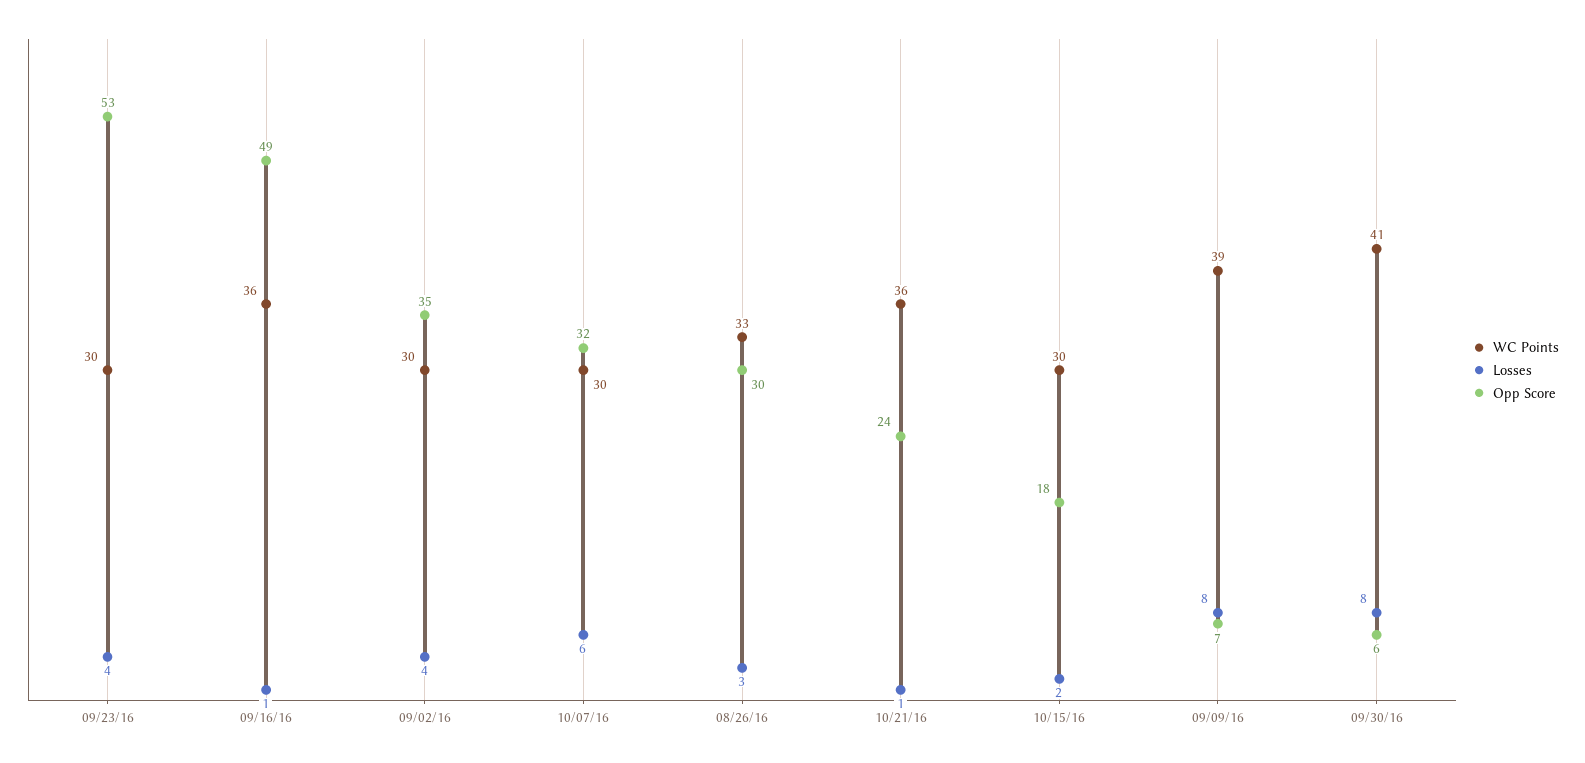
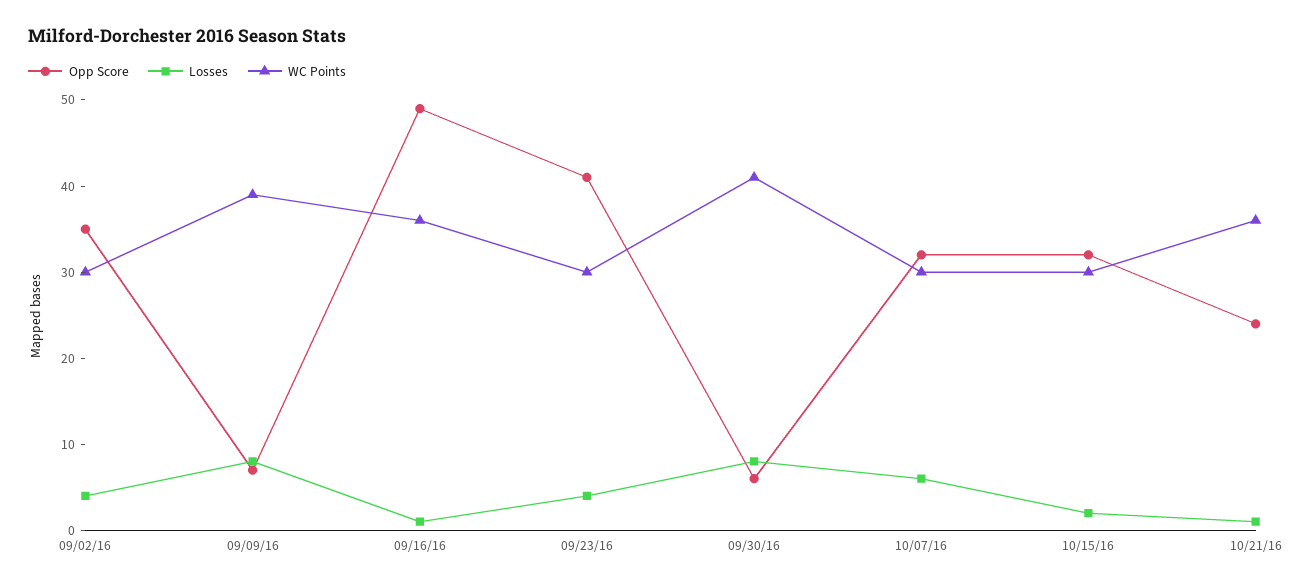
  {
    "WC Points": {
      "09/23/16": 30,
      "09/16/16": 36,
      "09/02/16": 30,
      "10/07/16": 30,
-     "08/26/16": 33,
      "10/21/16": 36,
      "10/15/16": 30,
      "09/09/16": 39,
      "09/30/16": 41
    },
    "Losses": {
      "09/23/16": 4,
      "09/16/16": 1,
      "09/02/16": 4,
      "10/07/16": 6,
-     "08/26/16": 3,
      "10/21/16": 1,
      "10/15/16": 2,
      "09/09/16": 8,
      "09/30/16": 8
    },
    "Opp Score": {
-     "09/23/16": 53,
+     "09/23/16": 41,
      "09/16/16": 49,
      "09/02/16": 35,
      "10/07/16": 32,
-     "08/26/16": 30,
      "10/21/16": 24,
-     "10/15/16": 18,
+     "10/15/16": 32,
      "09/09/16": 7,
      "09/30/16": 6
    }
  }

